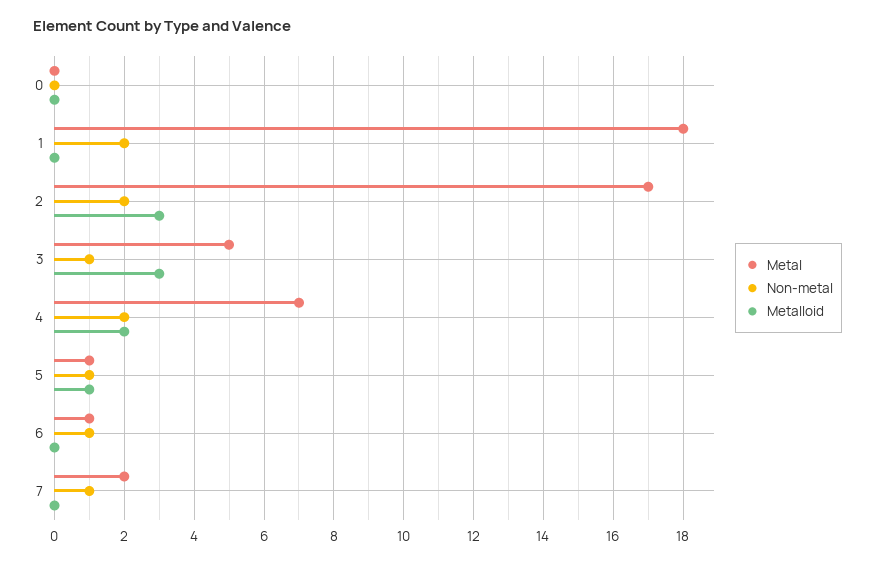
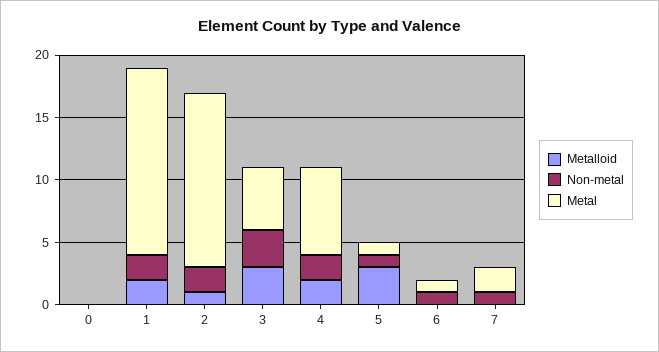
  {
    "Metal": {
      "0": 0,
-     "1": 18,
+     "1": 15,
-     "2": 17,
+     "2": 14,
      "3": 5,
      "4": 7,
      "5": 1,
      "6": 1,
      "7": 2
    },
    "Non-metal": {
      "0": 0,
      "1": 2,
      "2": 2,
-     "3": 1,
+     "3": 3,
      "4": 2,
      "5": 1,
      "6": 1,
      "7": 1
    },
    "Metalloid": {
      "0": 0,
-     "1": 0,
+     "1": 2,
-     "2": 3,
+     "2": 1,
      "3": 3,
      "4": 2,
-     "5": 1,
+     "5": 3,
      "6": 0,
      "7": 0
    }
  }

